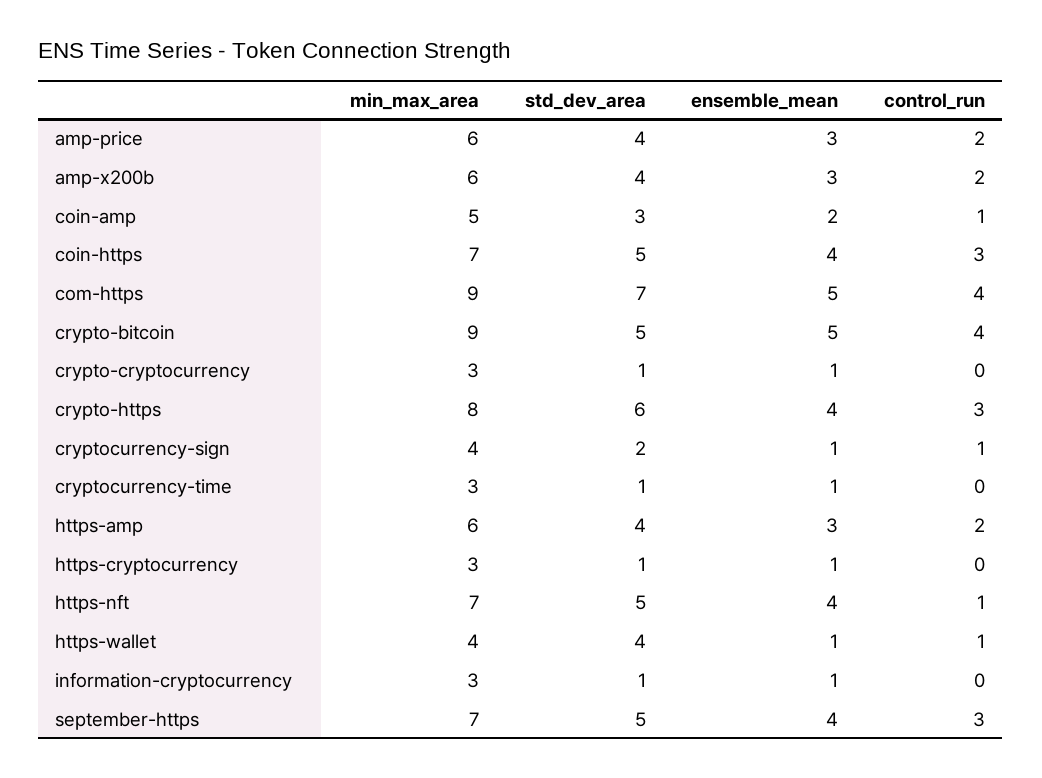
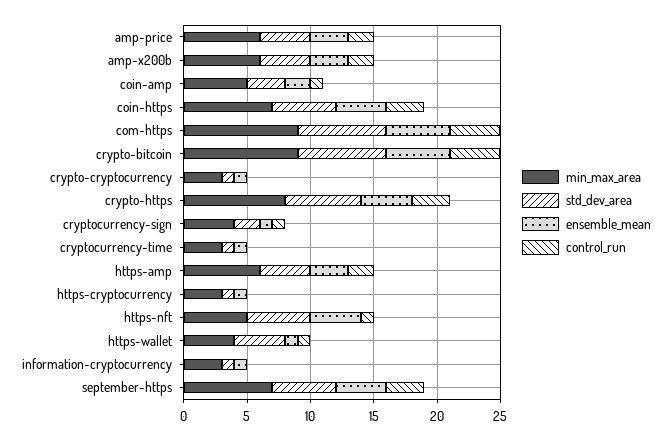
  {
    "min_max_area": {
      "amp-price": 6,
      "amp-x200b": 6,
      "coin-amp": 5,
      "coin-https": 7,
      "com-https": 9,
      "crypto-bitcoin": 9,
      "crypto-cryptocurrency": 3,
      "crypto-https": 8,
      "cryptocurrency-sign": 4,
      "cryptocurrency-time": 3,
      "https-amp": 6,
      "https-cryptocurrency": 3,
-     "https-nft": 7,
+     "https-nft": 5,
      "https-wallet": 4,
      "information-cryptocurrency": 3,
      "september-https": 7
    },
    "std_dev_area": {
      "amp-price": 4,
      "amp-x200b": 4,
      "coin-amp": 3,
      "coin-https": 5,
      "com-https": 7,
-     "crypto-bitcoin": 5,
+     "crypto-bitcoin": 7,
      "crypto-cryptocurrency": 1,
      "crypto-https": 6,
      "cryptocurrency-sign": 2,
      "cryptocurrency-time": 1,
      "https-amp": 4,
      "https-cryptocurrency": 1,
      "https-nft": 5,
      "https-wallet": 4,
      "information-cryptocurrency": 1,
      "september-https": 5
    },
    "ensemble_mean": {
      "amp-price": 3,
      "amp-x200b": 3,
      "coin-amp": 2,
      "coin-https": 4,
      "com-https": 5,
      "crypto-bitcoin": 5,
      "crypto-cryptocurrency": 1,
      "crypto-https": 4,
      "cryptocurrency-sign": 1,
      "cryptocurrency-time": 1,
      "https-amp": 3,
      "https-cryptocurrency": 1,
      "https-nft": 4,
      "https-wallet": 1,
      "information-cryptocurrency": 1,
      "september-https": 4
    },
    "control_run": {
      "amp-price": 2,
      "amp-x200b": 2,
      "coin-amp": 1,
      "coin-https": 3,
      "com-https": 4,
      "crypto-bitcoin": 4,
      "crypto-cryptocurrency": 0,
      "crypto-https": 3,
      "cryptocurrency-sign": 1,
      "cryptocurrency-time": 0,
      "https-amp": 2,
      "https-cryptocurrency": 0,
      "https-nft": 1,
      "https-wallet": 1,
      "information-cryptocurrency": 0,
      "september-https": 3
    }
  }

